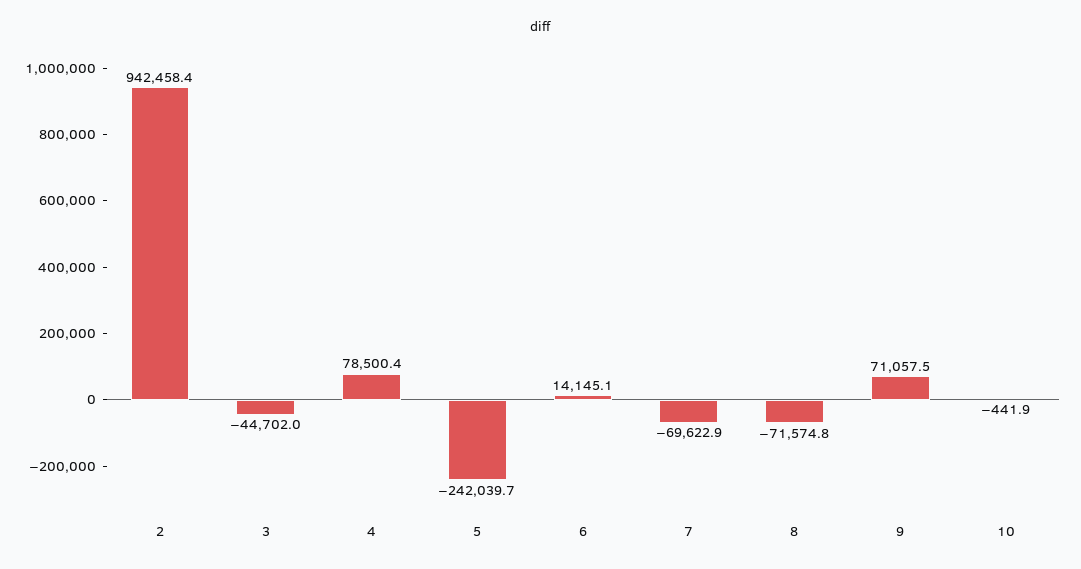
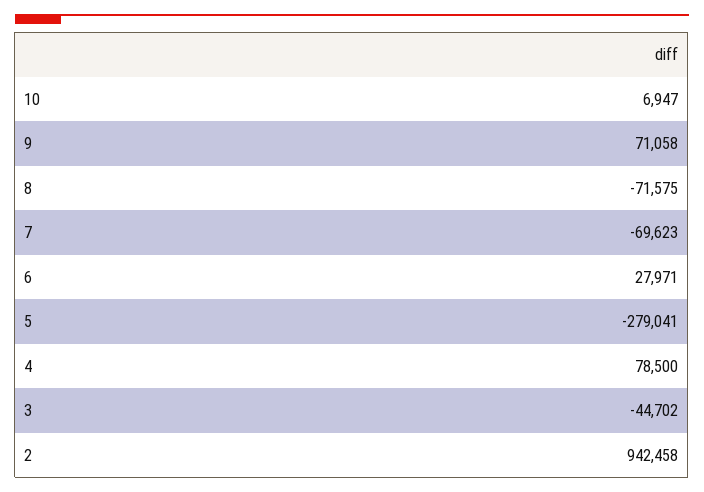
  {
    "2": 942458.4,
    "3": -44702,
    "4": 78500.4,
-   "5": -242039.7,
+   "5": -279041,
-   "6": 14145.1,
+   "6": 27971,
    "7": -69622.9,
    "8": -71574.8,
    "9": 71057.5,
-   "10": -441.9
+   "10": 6947
  }

